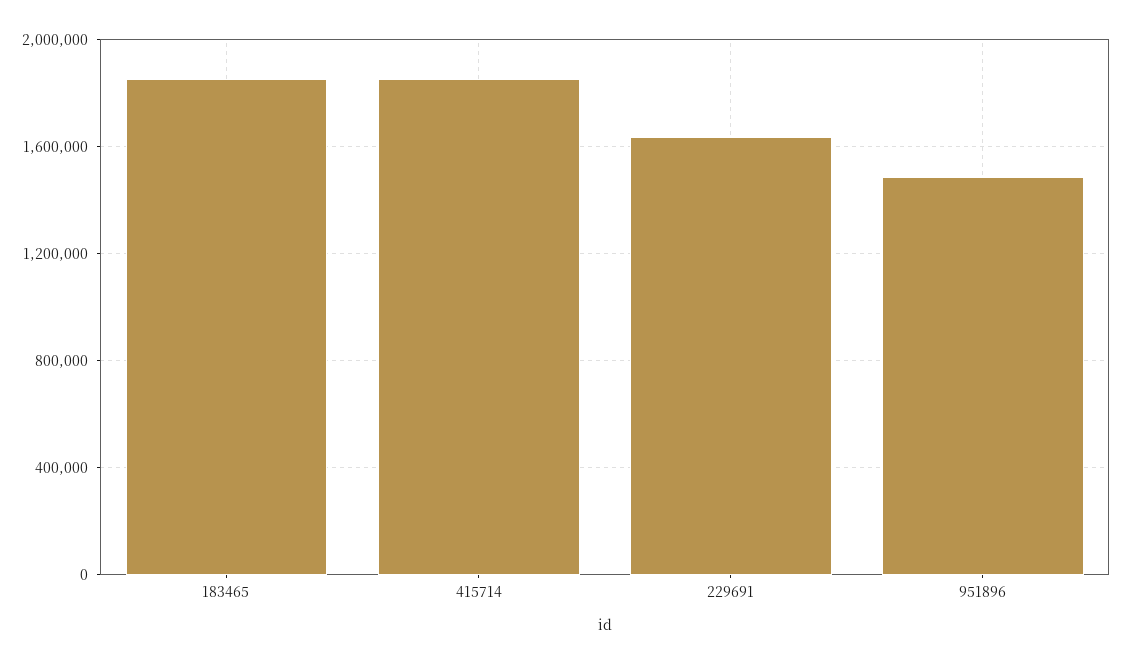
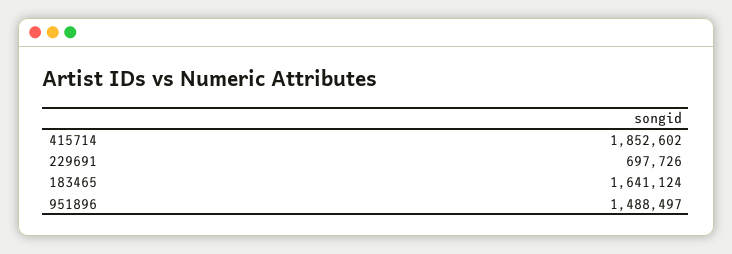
  {
-   "183465": 1850000,
+   "183465": 1641124,
    "415714": 1852602,
-   "229691": 1650000,
+   "229691": 697726,
    "951896": 1488497
  }

